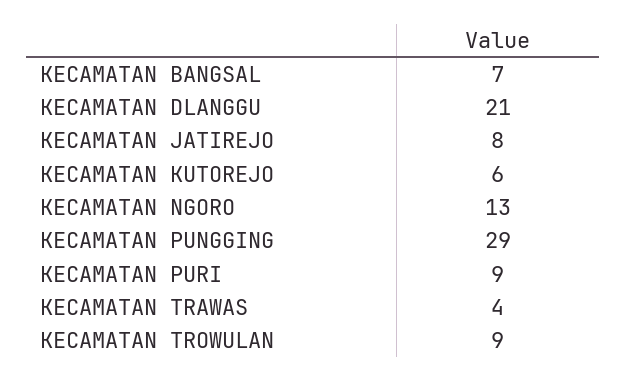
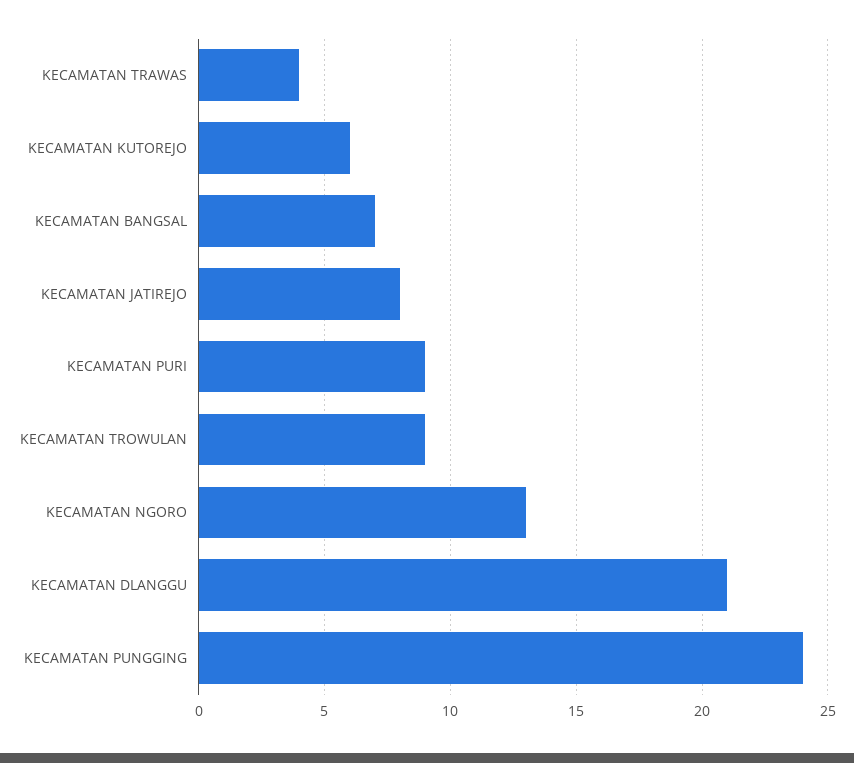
  {
    "KECAMATAN BANGSAL": 7,
    "KECAMATAN DLANGGU": 21,
    "KECAMATAN JATIREJO": 8,
    "KECAMATAN KUTOREJO": 6,
    "KECAMATAN NGORO": 13,
-   "KECAMATAN PUNGGING": 29,
+   "KECAMATAN PUNGGING": 24,
    "KECAMATAN PURI": 9,
    "KECAMATAN TRAWAS": 4,
    "KECAMATAN TROWULAN": 9
  }

